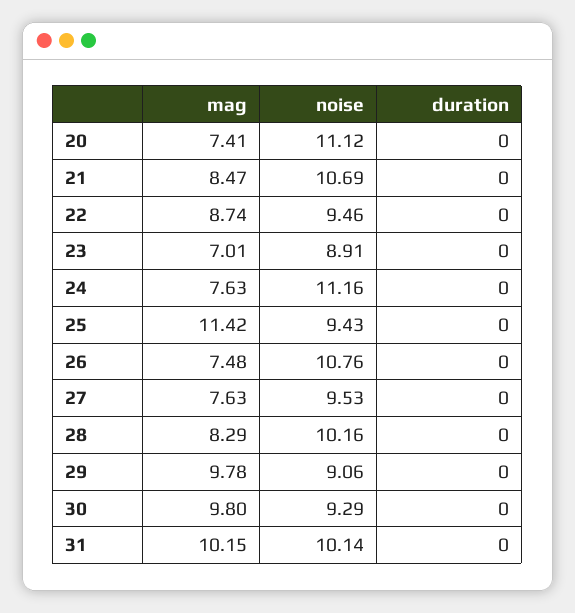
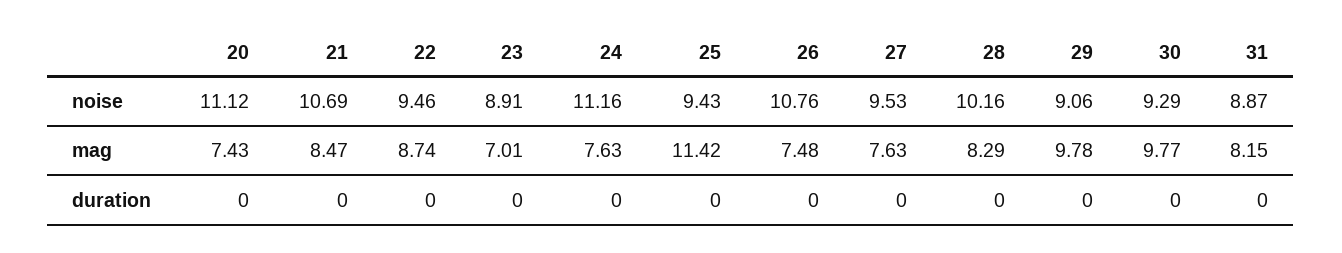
  {
    "mag": {
-     "20": 7.41,
+     "20": 7.43,
      "21": 8.47,
      "22": 8.74,
      "23": 7.01,
      "24": 7.63,
      "25": 11.42,
      "26": 7.48,
      "27": 7.63,
      "28": 8.29,
      "29": 9.78,
-     "30": 9.8,
+     "30": 9.77,
-     "31": 10.15
+     "31": 8.15
    },
    "noise": {
      "20": 11.12,
      "21": 10.69,
      "22": 9.46,
      "23": 8.91,
      "24": 11.16,
      "25": 9.43,
      "26": 10.76,
      "27": 9.53,
      "28": 10.16,
      "29": 9.06,
      "30": 9.29,
-     "31": 10.14
+     "31": 8.87
    },
    "duration": {
      "20": 0,
      "21": 0,
      "22": 0,
      "23": 0,
      "24": 0,
      "25": 0,
      "26": 0,
      "27": 0,
      "28": 0,
      "29": 0,
      "30": 0,
      "31": 0
    }
  }

